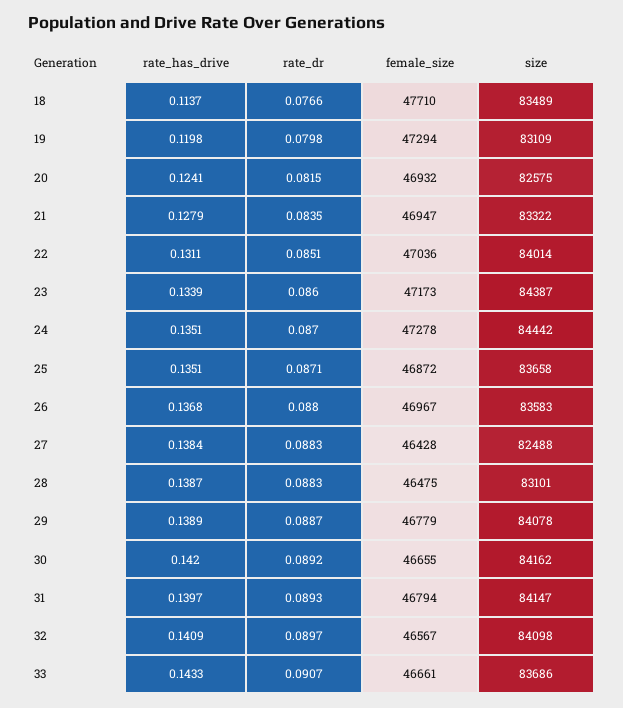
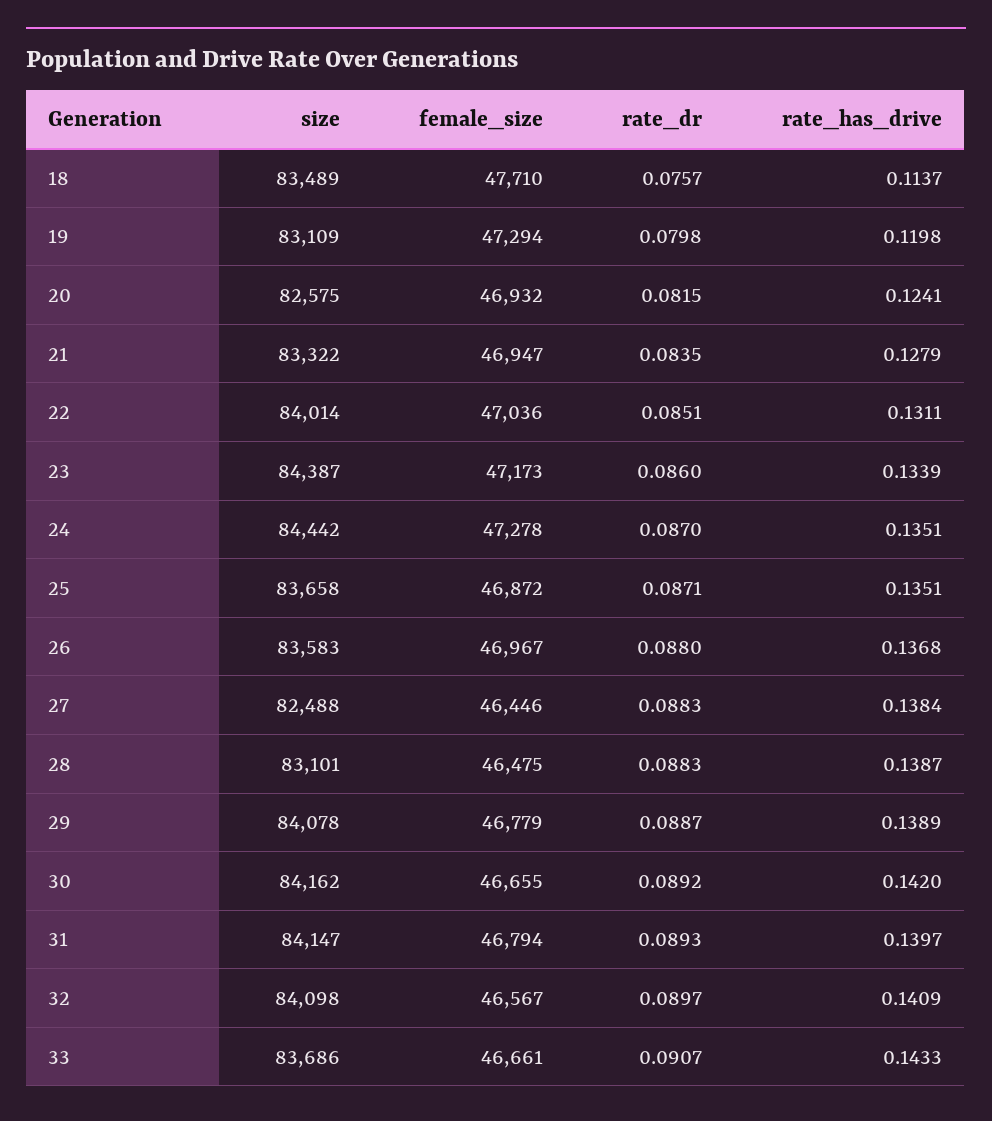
  {
    "rate_has_drive": {
      "18": 0.1137,
      "19": 0.1198,
      "20": 0.1241,
      "21": 0.1279,
      "22": 0.1311,
      "23": 0.1339,
      "24": 0.1351,
      "25": 0.1351,
      "26": 0.1368,
      "27": 0.1384,
      "28": 0.1387,
      "29": 0.1389,
      "30": 0.142,
      "31": 0.1397,
      "32": 0.1409,
      "33": 0.1433
    },
    "rate_dr": {
-     "18": 0.0766,
+     "18": 0.0757,
      "19": 0.0798,
      "20": 0.0815,
      "21": 0.0835,
      "22": 0.0851,
      "23": 0.086,
      "24": 0.087,
      "25": 0.0871,
      "26": 0.088,
      "27": 0.0883,
      "28": 0.0883,
      "29": 0.0887,
      "30": 0.0892,
      "31": 0.0893,
      "32": 0.0897,
      "33": 0.0907
    },
    "female_size": {
      "18": 47710,
      "19": 47294,
      "20": 46932,
      "21": 46947,
      "22": 47036,
      "23": 47173,
      "24": 47278,
      "25": 46872,
      "26": 46967,
-     "27": 46428,
+     "27": 46446,
      "28": 46475,
      "29": 46779,
      "30": 46655,
      "31": 46794,
      "32": 46567,
      "33": 46661
    },
    "size": {
      "18": 83489,
      "19": 83109,
      "20": 82575,
      "21": 83322,
      "22": 84014,
      "23": 84387,
      "24": 84442,
      "25": 83658,
      "26": 83583,
      "27": 82488,
      "28": 83101,
      "29": 84078,
      "30": 84162,
      "31": 84147,
      "32": 84098,
      "33": 83686
    }
  }

